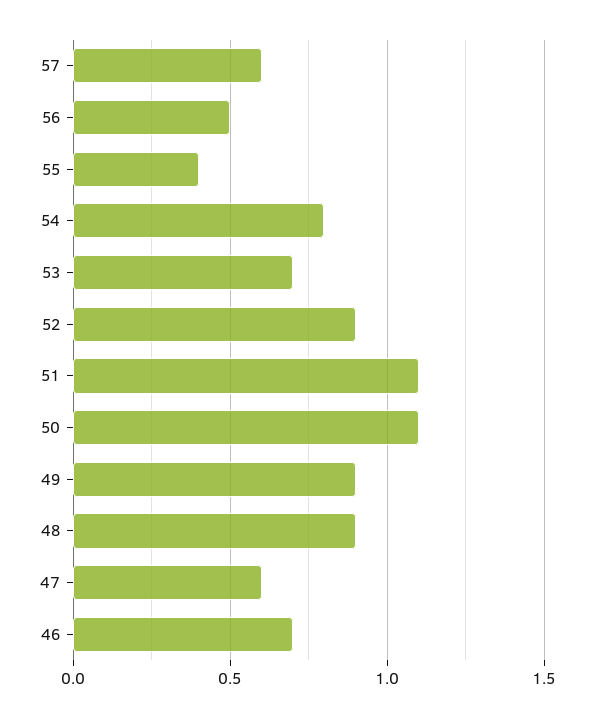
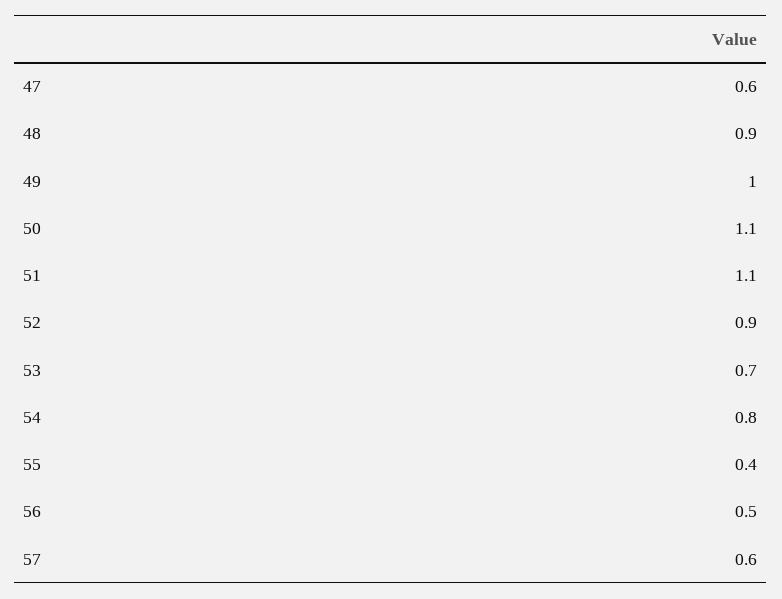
  {
    "57": 0.6,
    "56": 0.5,
    "55": 0.4,
    "54": 0.8,
    "53": 0.7,
    "52": 0.9,
    "51": 1.1,
    "50": 1.1,
-   "49": 0.9,
+   "49": 1,
    "48": 0.9,
-   "47": 0.6,
+   "47": 0.6
-   "46": 0.7
  }

